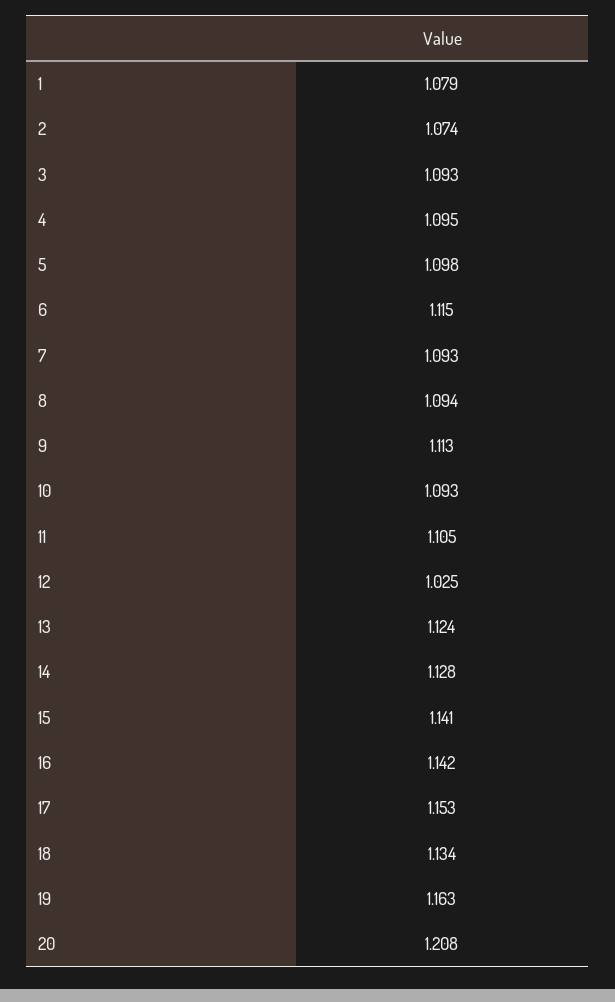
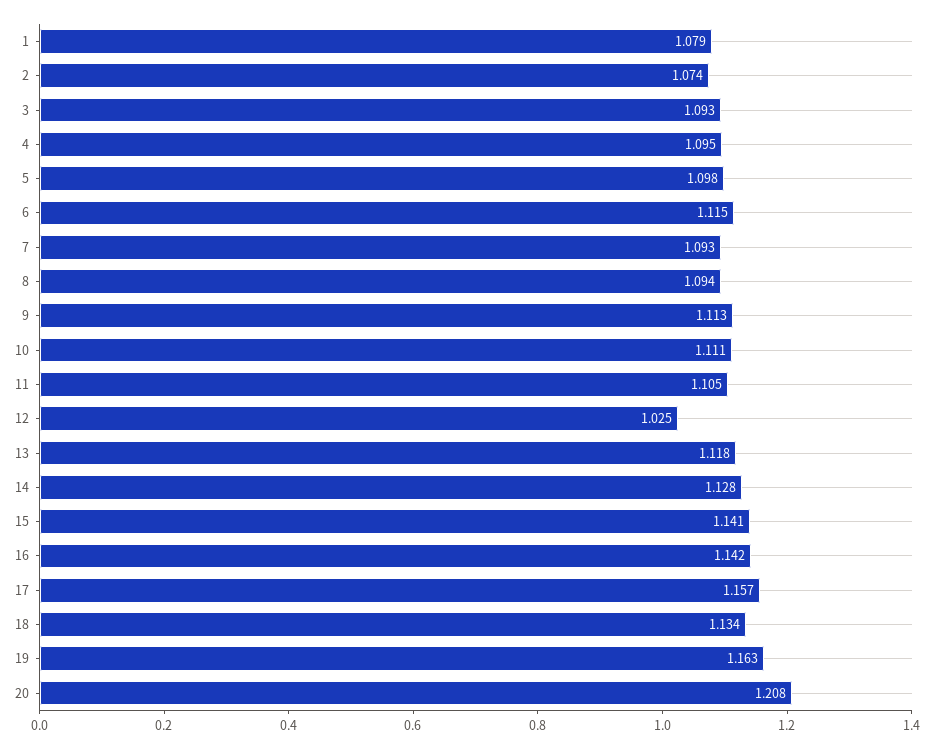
  {
    "1": 1.079,
    "2": 1.074,
    "3": 1.093,
    "4": 1.095,
    "5": 1.098,
    "6": 1.115,
    "7": 1.093,
    "8": 1.094,
    "9": 1.113,
-   "10": 1.093,
+   "10": 1.111,
    "11": 1.105,
    "12": 1.025,
-   "13": 1.124,
+   "13": 1.118,
    "14": 1.128,
    "15": 1.141,
    "16": 1.142,
-   "17": 1.153,
+   "17": 1.157,
    "18": 1.134,
    "19": 1.163,
    "20": 1.208
  }

